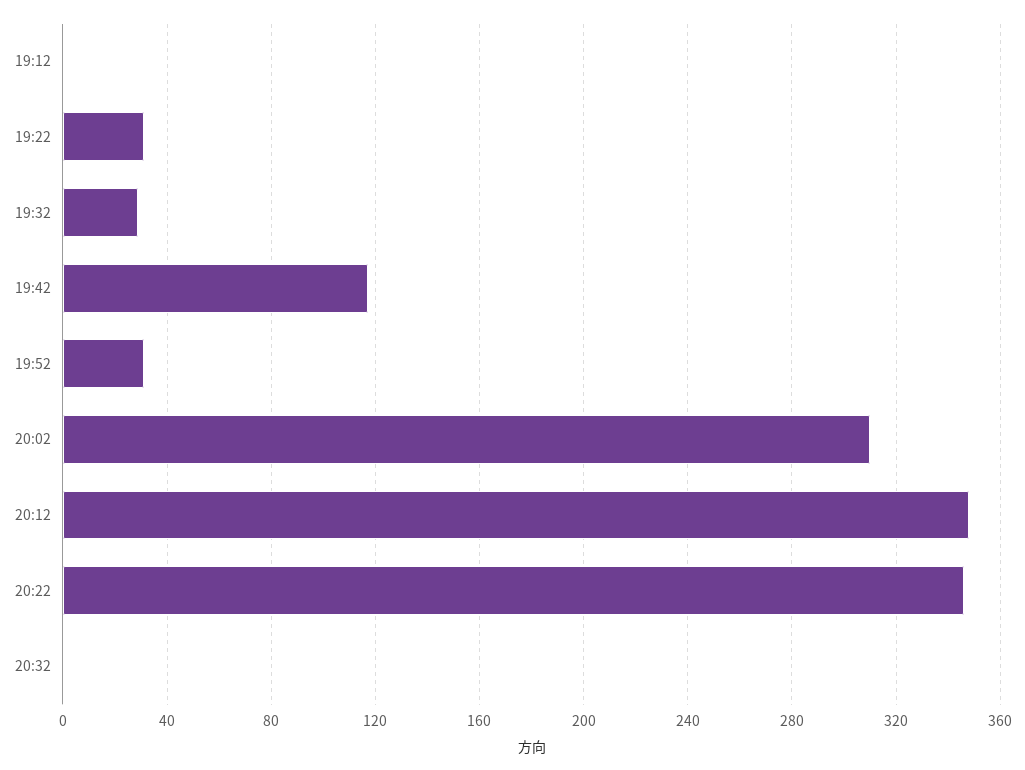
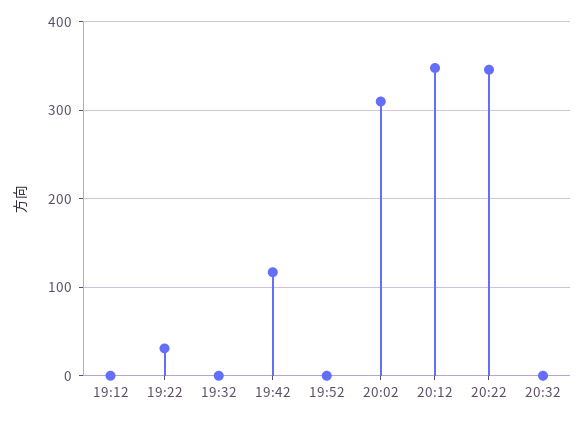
  {
    "19:12": 0,
    "19:22": 30,
-   "19:32": 30,
+   "19:32": 0,
    "19:42": 115,
-   "19:52": 30,
+   "19:52": 0,
    "20:02": 310,
    "20:12": 350,
    "20:22": 345,
    "20:32": 0
  }

